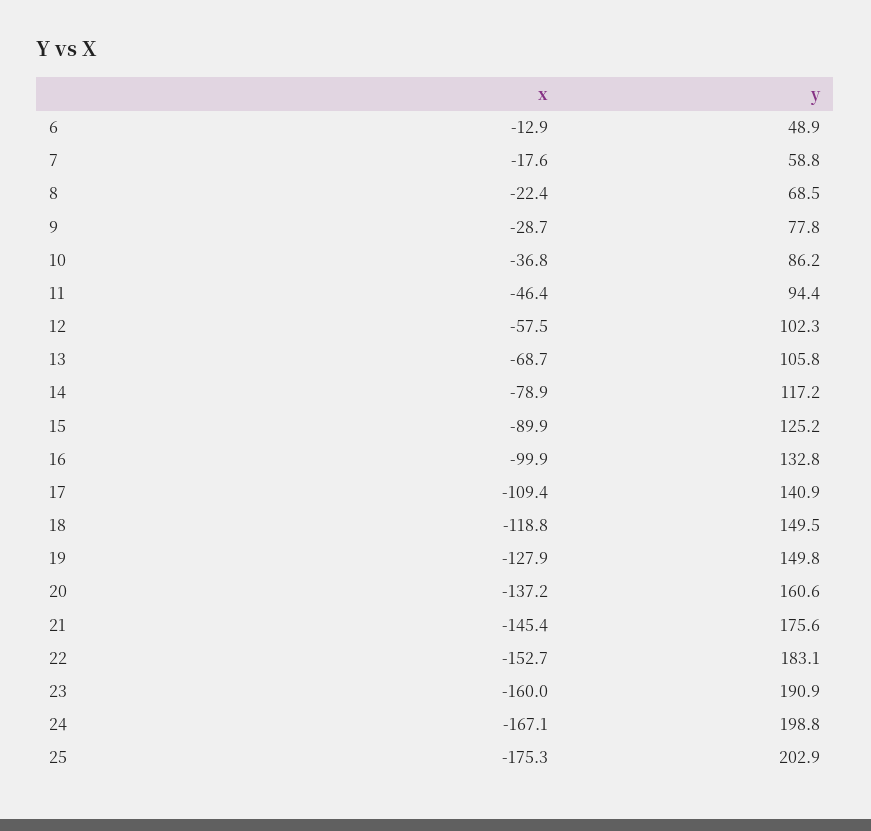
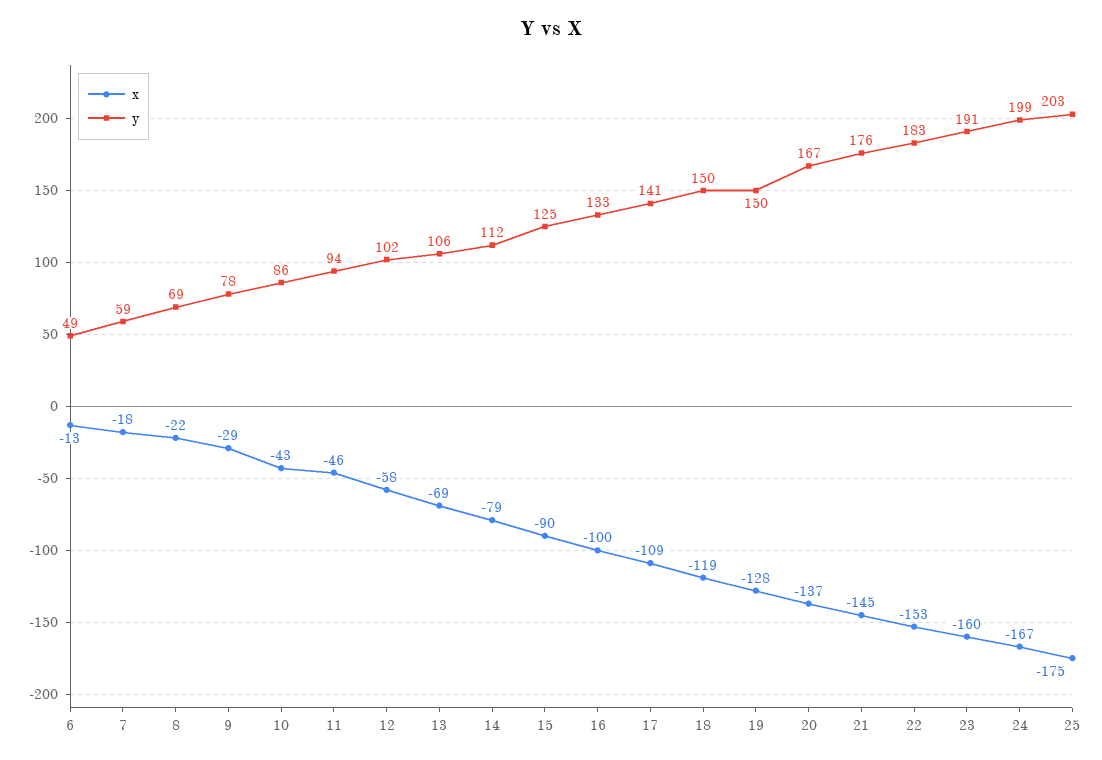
  {
    "x": {
      "6": -12.9,
      "7": -17.6,
      "8": -22.4,
      "9": -28.7,
-     "10": -36.8,
+     "10": -43,
      "11": -46.4,
      "12": -57.5,
      "13": -68.7,
      "14": -78.9,
      "15": -89.9,
      "16": -99.9,
      "17": -109.4,
      "18": -118.8,
      "19": -127.9,
      "20": -137.2,
      "21": -145.4,
      "22": -152.7,
      "23": -160,
      "24": -167.1,
      "25": -175.3
    },
    "y": {
      "6": 48.9,
      "7": 58.8,
      "8": 68.5,
      "9": 77.8,
      "10": 86.2,
      "11": 94.4,
      "12": 102.3,
      "13": 105.8,
-     "14": 117.2,
+     "14": 112,
      "15": 125.2,
      "16": 132.8,
      "17": 140.9,
      "18": 149.5,
      "19": 149.8,
-     "20": 160.6,
+     "20": 167,
      "21": 175.6,
      "22": 183.1,
      "23": 190.9,
      "24": 198.8,
      "25": 202.9
    }
  }

